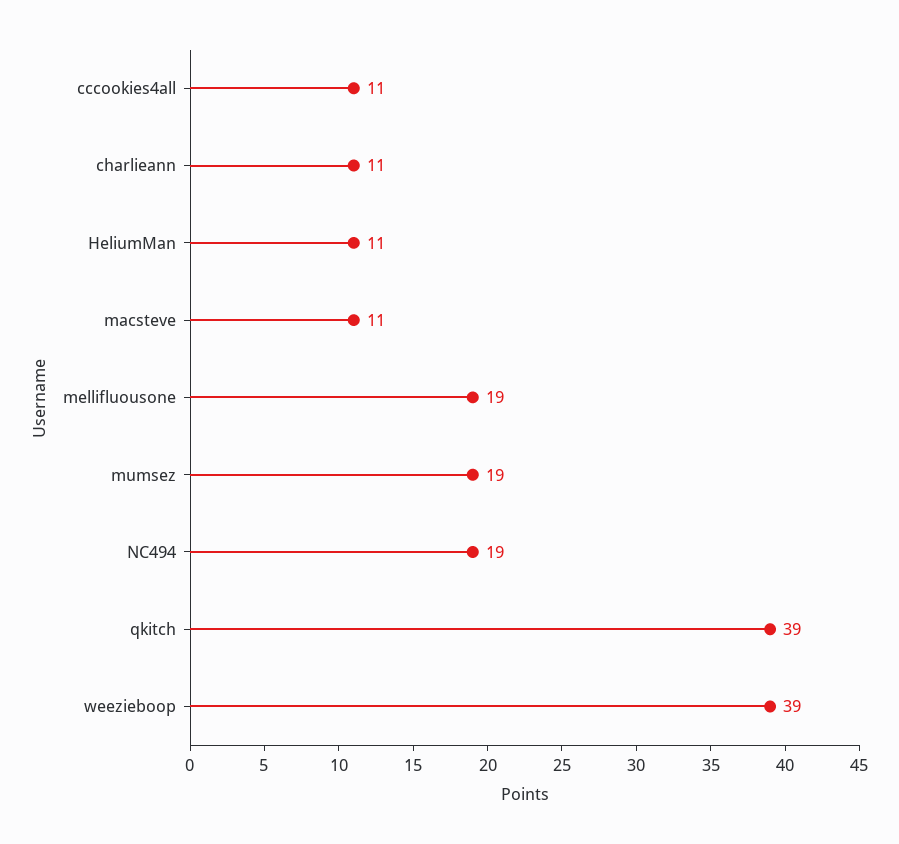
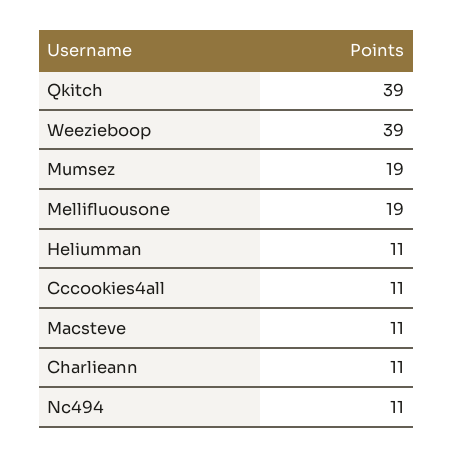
  {
    "cccookies4all": 11,
    "charlieann": 11,
    "HeliumMan": 11,
    "macsteve": 11,
    "mellifluousone": 19,
    "mumsez": 19,
-   "NC494": 19,
+   "NC494": 11,
    "qkitch": 39,
    "weezieboop": 39
  }

